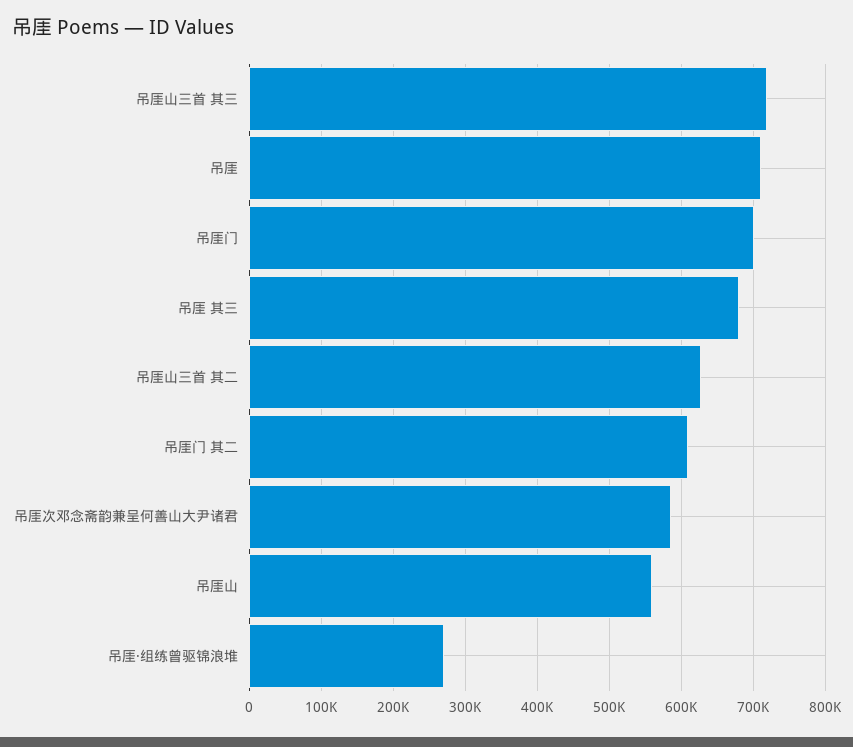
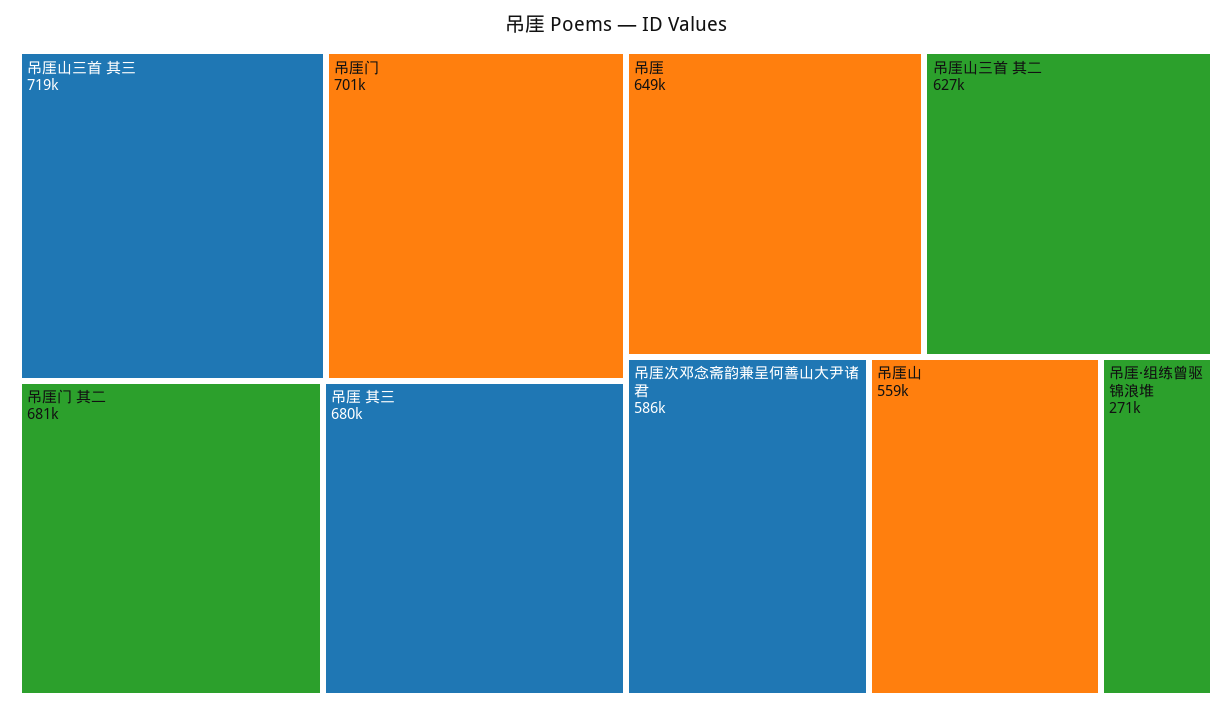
  {
    "吊厓山三首 其三": 719000,
-   "吊厓": 710000,
+   "吊厓": 649000,
    "吊厓门": 701000,
    "吊厓 其三": 680000,
    "吊厓山三首 其二": 627000,
-   "吊厓门 其二": 610000,
+   "吊厓门 其二": 681000,
    "吊厓次邓念斋韵兼呈何善山大尹诸君": 586000,
    "吊厓山": 559000,
    "吊厓·组练曾驱锦浪堆": 271000
  }

